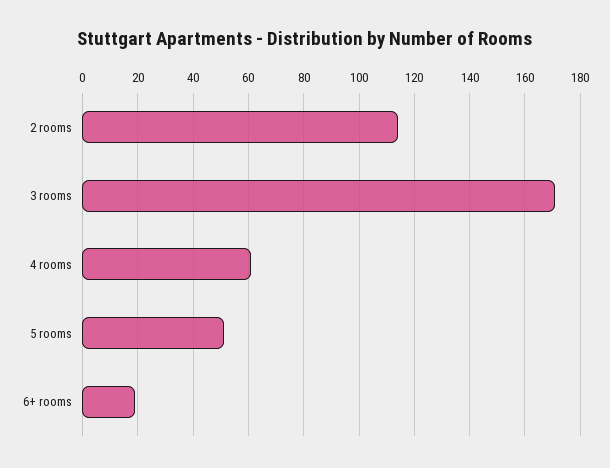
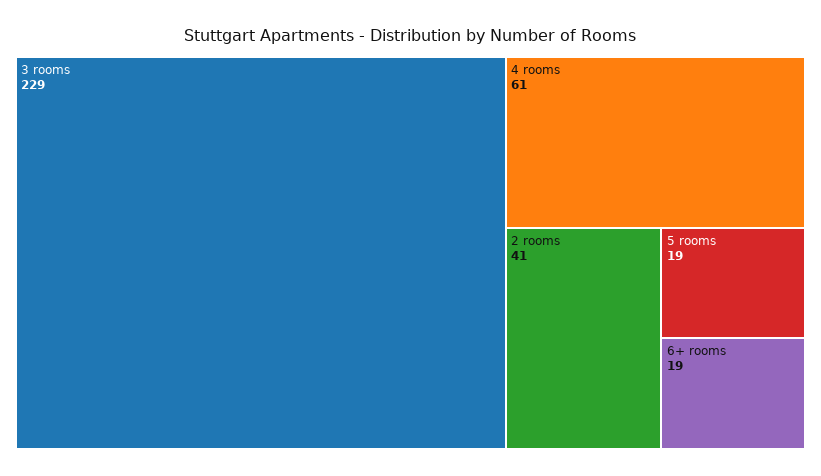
  {
-   "2 rooms": 115,
+   "2 rooms": 41,
-   "3 rooms": 170,
+   "3 rooms": 229,
    "4 rooms": 61,
-   "5 rooms": 50,
+   "5 rooms": 19,
    "6+ rooms": 19
  }

